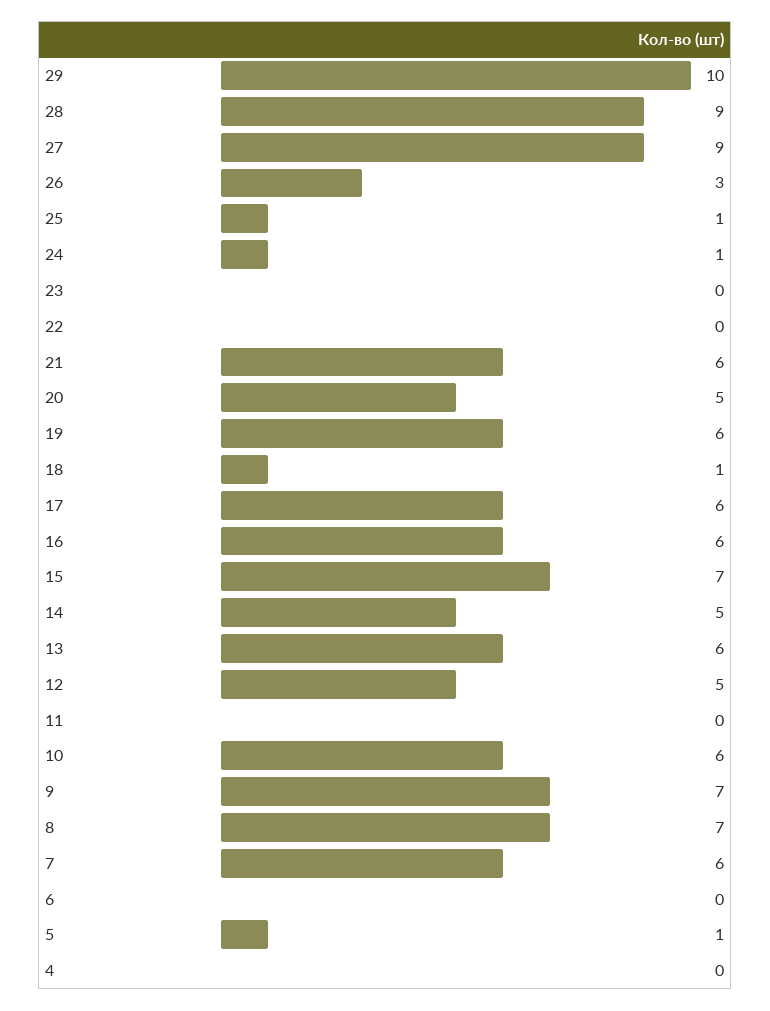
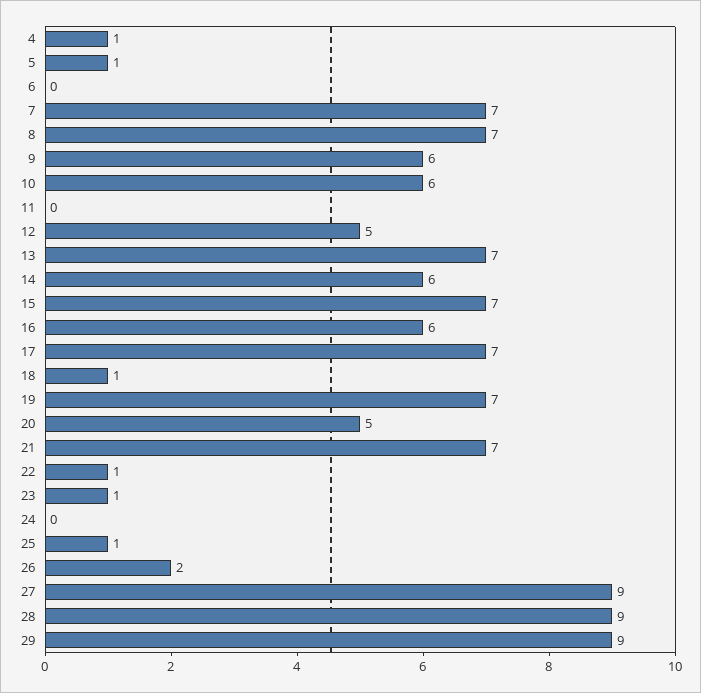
  {
-   "29": 10,
+   "29": 9,
    "28": 9,
    "27": 9,
-   "26": 3,
+   "26": 2,
    "25": 1,
-   "24": 1,
+   "24": 0,
-   "23": 0,
+   "23": 1,
-   "22": 0,
+   "22": 1,
-   "21": 6,
+   "21": 7,
    "20": 5,
-   "19": 6,
+   "19": 7,
    "18": 1,
-   "17": 6,
+   "17": 7,
    "16": 6,
    "15": 7,
-   "14": 5,
+   "14": 6,
-   "13": 6,
+   "13": 7,
    "12": 5,
    "11": 0,
    "10": 6,
-   "9": 7,
+   "9": 6,
    "8": 7,
-   "7": 6,
+   "7": 7,
    "6": 0,
    "5": 1,
-   "4": 0
+   "4": 1
  }

